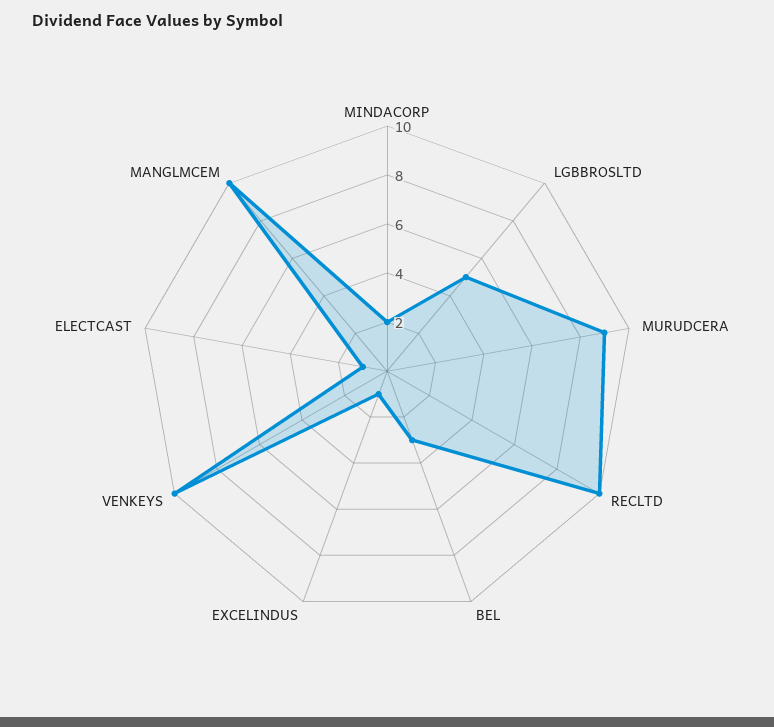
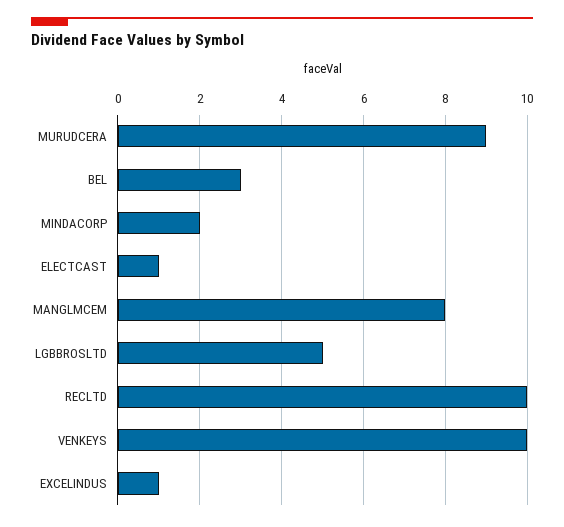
  {
    "MINDACORP": 2,
    "LGBBROSLTD": 5,
    "MURUDCERA": 9,
    "RECLTD": 10,
    "BEL": 3,
    "EXCELINDUS": 1,
    "VENKEYS": 10,
    "ELECTCAST": 1,
-   "MANGLMCEM": 10
+   "MANGLMCEM": 8
  }

